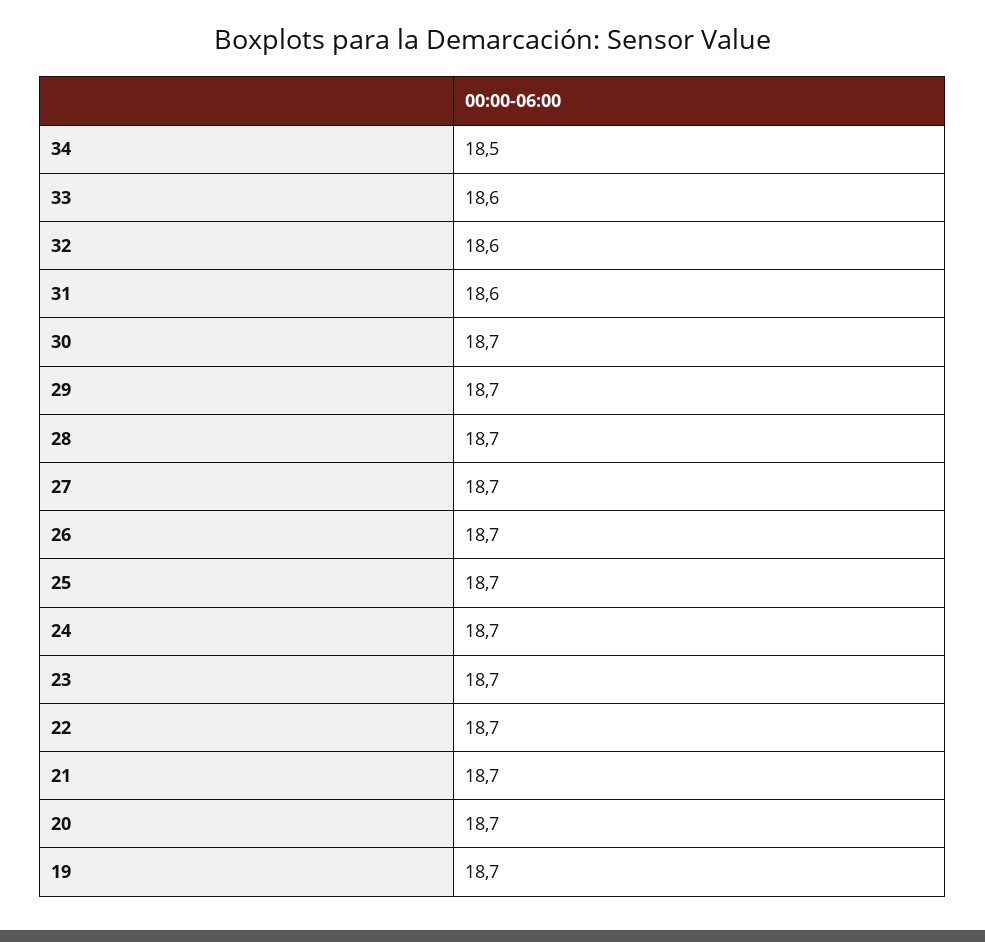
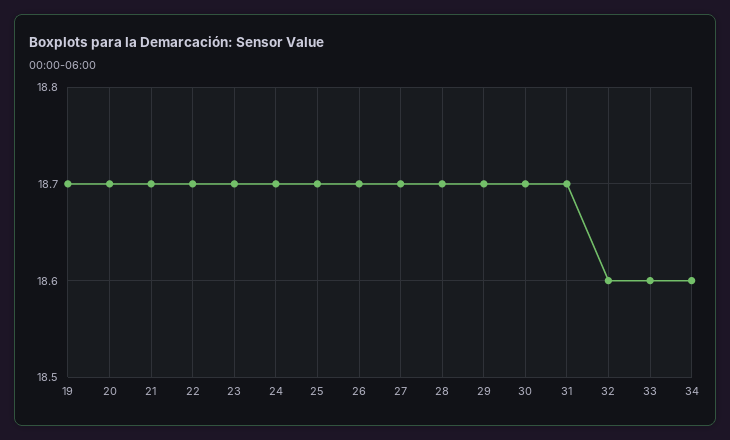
  {
-   "34": 18.5,
+   "34": 18.6,
    "33": 18.6,
    "32": 18.6,
-   "31": 18.6,
+   "31": 18.7,
    "30": 18.7,
    "29": 18.7,
    "28": 18.7,
    "27": 18.7,
    "26": 18.7,
    "25": 18.7,
    "24": 18.7,
    "23": 18.7,
    "22": 18.7,
    "21": 18.7,
    "20": 18.7,
    "19": 18.7
  }

